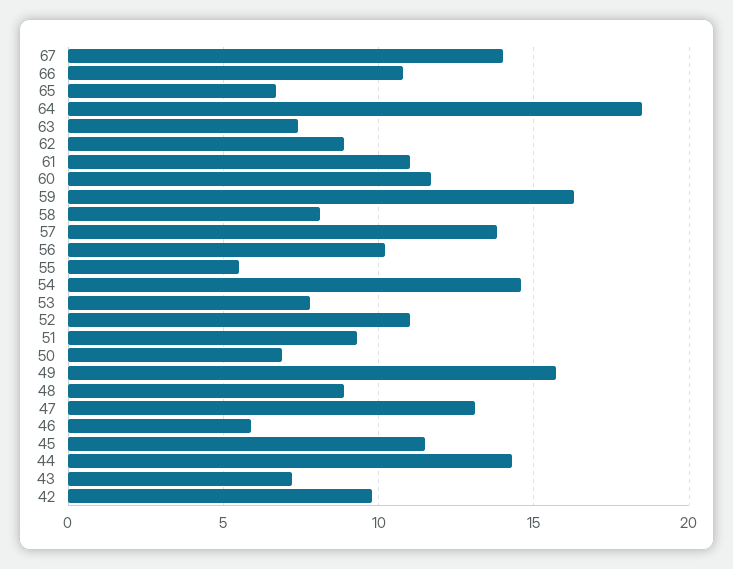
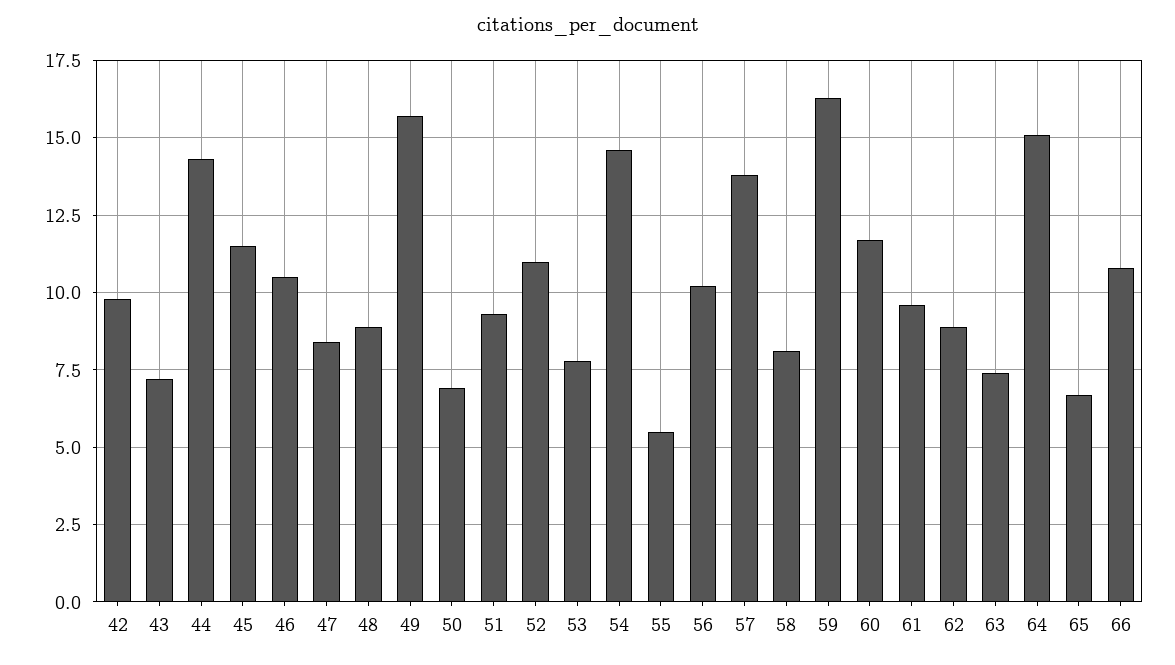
  {
-   "67": 14,
    "66": 11,
    "65": 6.5,
-   "64": 18.5,
+   "64": 15,
    "63": 7.5,
    "62": 9,
-   "61": 11,
+   "61": 9.5,
    "60": 11.5,
    "59": 16.5,
    "58": 8,
    "57": 14,
    "56": 10,
    "55": 5.5,
    "54": 14.5,
    "53": 8,
    "52": 11,
    "51": 9.5,
    "50": 7,
    "49": 15.5,
    "48": 9,
-   "47": 13,
+   "47": 8.5,
-   "46": 6,
+   "46": 10.5,
    "45": 11.5,
    "44": 14.5,
    "43": 7,
    "42": 10
  }

